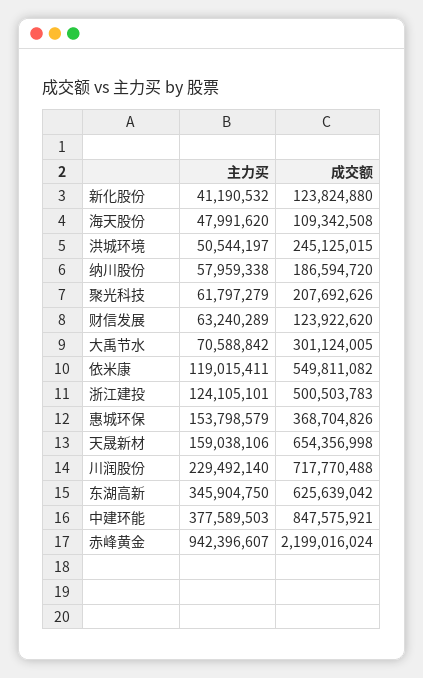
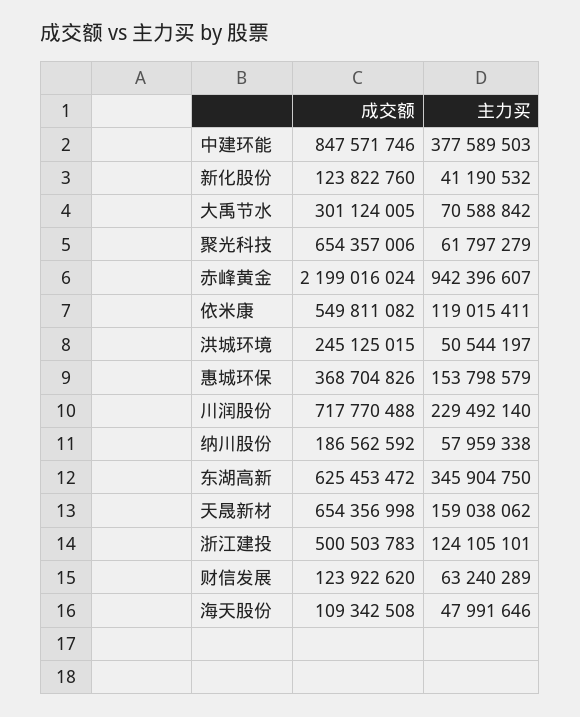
  {
    "主力买": {
      "新化股份": 41190532,
-     "海天股份": 47991620,
+     "海天股份": 47991646,
      "洪城环境": 50544197,
      "纳川股份": 57959338,
      "聚光科技": 61797279,
      "财信发展": 63240289,
      "大禹节水": 70588842,
      "依米康": 119015411,
      "浙江建投": 124105101,
      "惠城环保": 153798579,
-     "天晟新材": 159038106,
+     "天晟新材": 159038062,
      "川润股份": 229492140,
      "东湖高新": 345904750,
      "中建环能": 377589503,
      "赤峰黄金": 942396607
    },
    "成交额": {
-     "新化股份": 123824880,
+     "新化股份": 123822760,
      "海天股份": 109342508,
      "洪城环境": 245125015,
-     "纳川股份": 186594720,
+     "纳川股份": 186562592,
-     "聚光科技": 207692626,
+     "聚光科技": 654357006,
      "财信发展": 123922620,
      "大禹节水": 301124005,
      "依米康": 549811082,
      "浙江建投": 500503783,
      "惠城环保": 368704826,
      "天晟新材": 654356998,
      "川润股份": 717770488,
-     "东湖高新": 625639042,
+     "东湖高新": 625453472,
-     "中建环能": 847575921,
+     "中建环能": 847571746,
      "赤峰黄金": 2199016024
    }
  }

